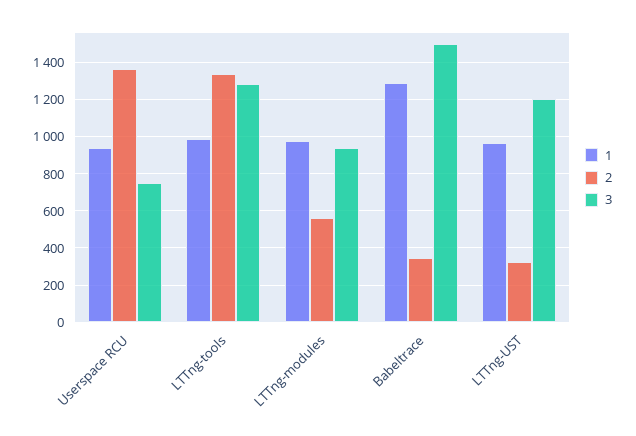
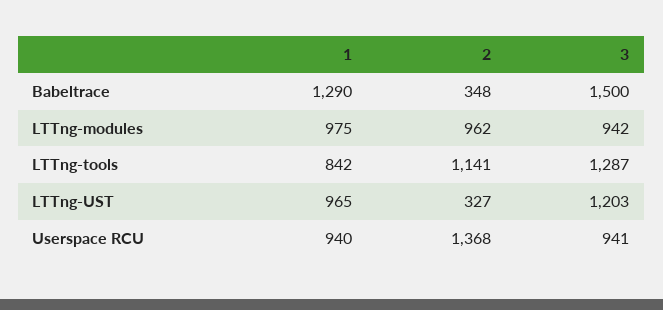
  {
    "1": {
      "Userspace RCU": 940,
-     "LTTng-tools": 1000,
+     "LTTng-tools": 842,
      "LTTng-modules": 975,
      "Babeltrace": 1290,
      "LTTng-UST": 965
    },
    "2": {
      "Userspace RCU": 1368,
-     "LTTng-tools": 1350,
+     "LTTng-tools": 1141,
-     "LTTng-modules": 550,
+     "LTTng-modules": 962,
      "Babeltrace": 348,
      "LTTng-UST": 327
    },
    "3": {
-     "Userspace RCU": 750,
+     "Userspace RCU": 941,
      "LTTng-tools": 1287,
      "LTTng-modules": 942,
      "Babeltrace": 1500,
      "LTTng-UST": 1203
    }
  }

